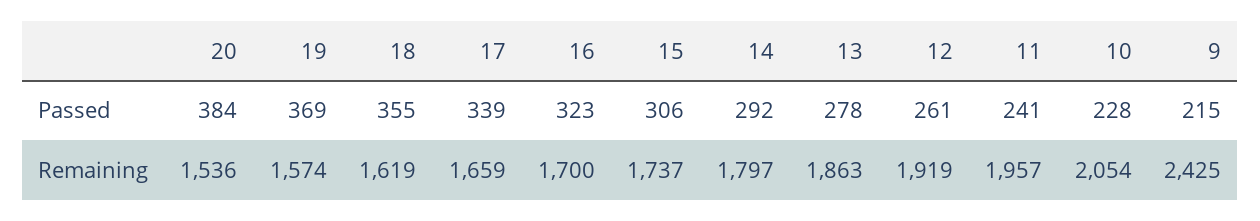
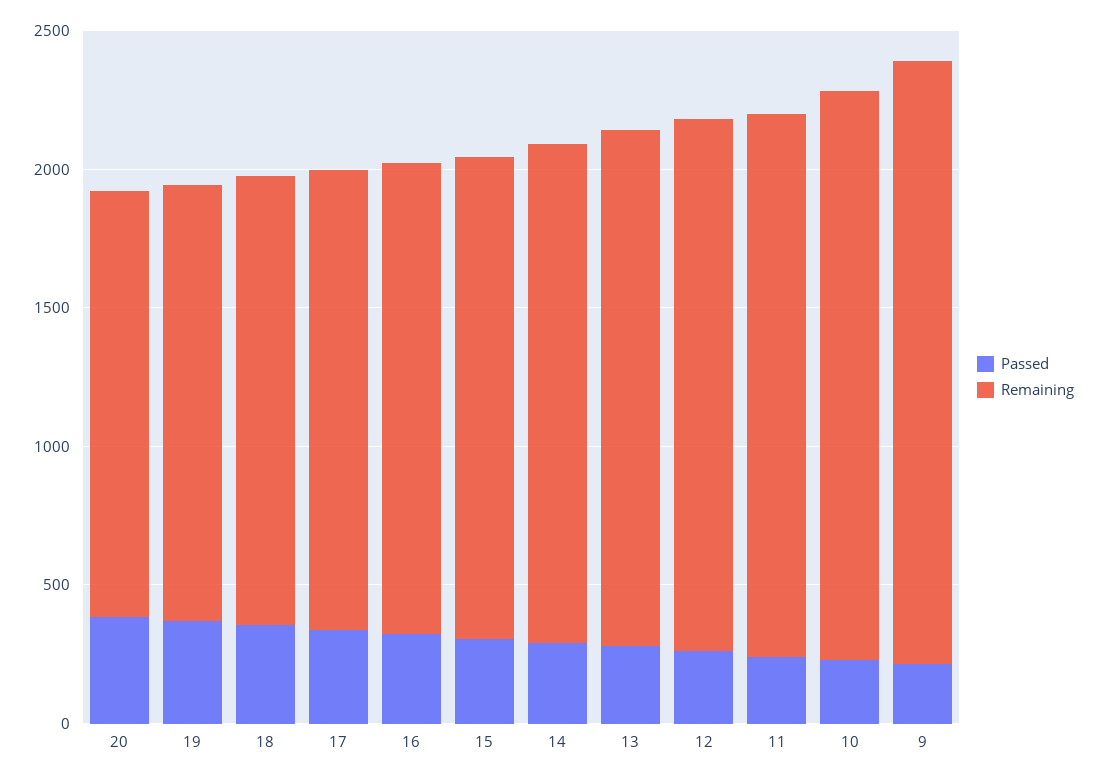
  {
    "Passed": {
      "20": 384,
      "19": 369,
      "18": 355,
      "17": 339,
      "16": 323,
      "15": 306,
      "14": 292,
      "13": 278,
      "12": 261,
      "11": 241,
      "10": 228,
      "9": 215
    },
    "Remaining": {
      "20": 1536,
      "19": 1574,
      "18": 1619,
      "17": 1659,
      "16": 1700,
      "15": 1737,
      "14": 1797,
      "13": 1863,
      "12": 1919,
      "11": 1957,
      "10": 2054,
-     "9": 2425
+     "9": 2200
    }
  }

